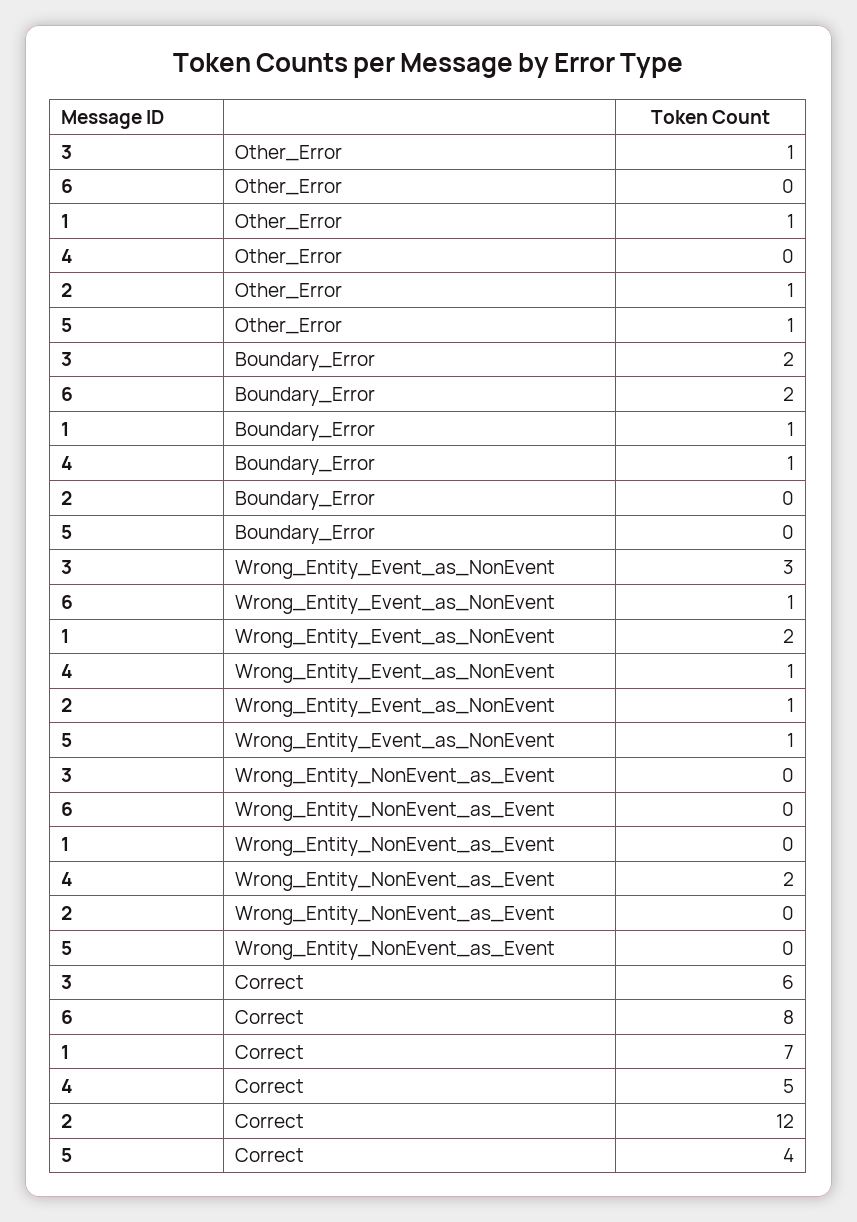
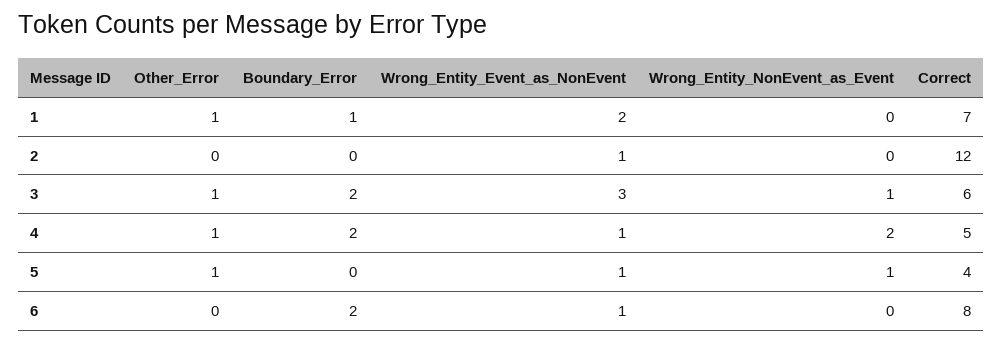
  {
    "3": {
      "Other_Error": 1,
      "Boundary_Error": 2,
      "Wrong_Entity_Event_as_NonEvent": 3,
-     "Wrong_Entity_NonEvent_as_Event": 0,
+     "Wrong_Entity_NonEvent_as_Event": 1,
      "Correct": 6
    },
    "6": {
      "Other_Error": 0,
      "Boundary_Error": 2,
      "Wrong_Entity_Event_as_NonEvent": 1,
      "Wrong_Entity_NonEvent_as_Event": 0,
      "Correct": 8
    },
    "1": {
      "Other_Error": 1,
      "Boundary_Error": 1,
      "Wrong_Entity_Event_as_NonEvent": 2,
      "Wrong_Entity_NonEvent_as_Event": 0,
      "Correct": 7
    },
    "4": {
-     "Other_Error": 0,
+     "Other_Error": 1,
-     "Boundary_Error": 1,
+     "Boundary_Error": 2,
      "Wrong_Entity_Event_as_NonEvent": 1,
      "Wrong_Entity_NonEvent_as_Event": 2,
      "Correct": 5
    },
    "2": {
-     "Other_Error": 1,
+     "Other_Error": 0,
      "Boundary_Error": 0,
      "Wrong_Entity_Event_as_NonEvent": 1,
      "Wrong_Entity_NonEvent_as_Event": 0,
      "Correct": 12
    },
    "5": {
      "Other_Error": 1,
      "Boundary_Error": 0,
      "Wrong_Entity_Event_as_NonEvent": 1,
-     "Wrong_Entity_NonEvent_as_Event": 0,
+     "Wrong_Entity_NonEvent_as_Event": 1,
      "Correct": 4
    }
  }

